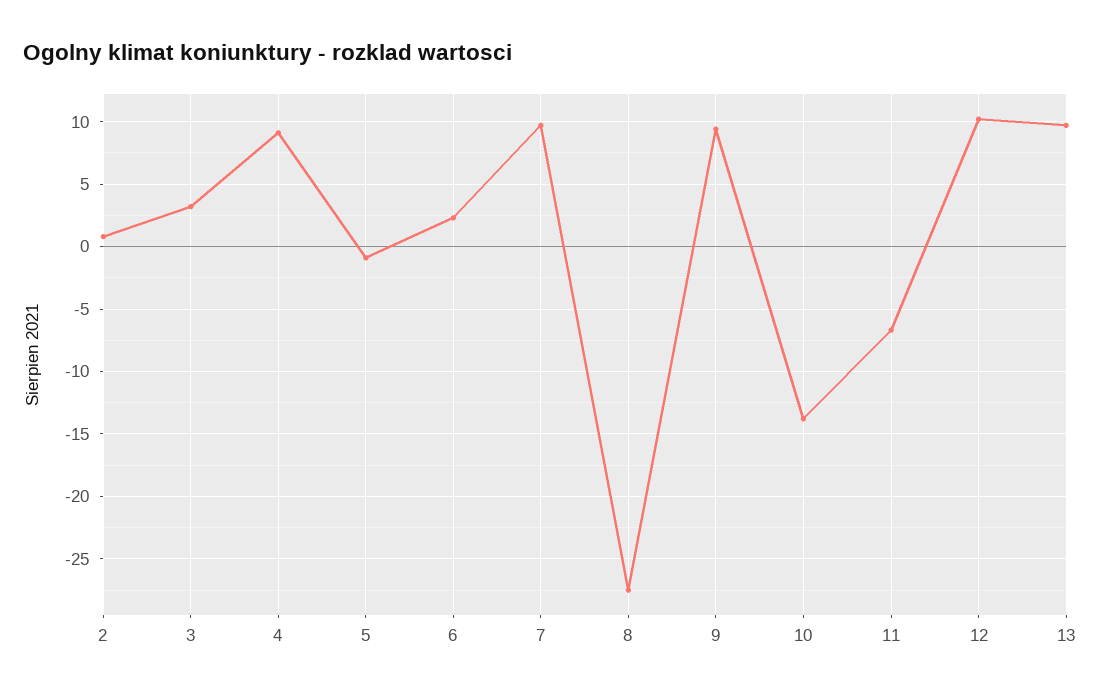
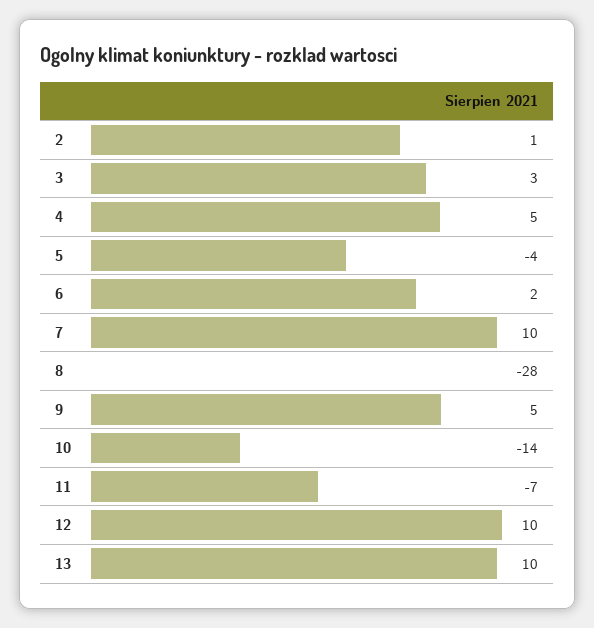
  {
    "2": 1,
    "3": 3,
-   "4": 9,
+   "4": 5,
-   "5": -1,
+   "5": -4,
    "6": 2,
    "7": 10,
    "8": -28,
-   "9": 9.5,
+   "9": 5,
    "10": -14,
    "11": -7,
    "12": 10,
    "13": 10
  }

